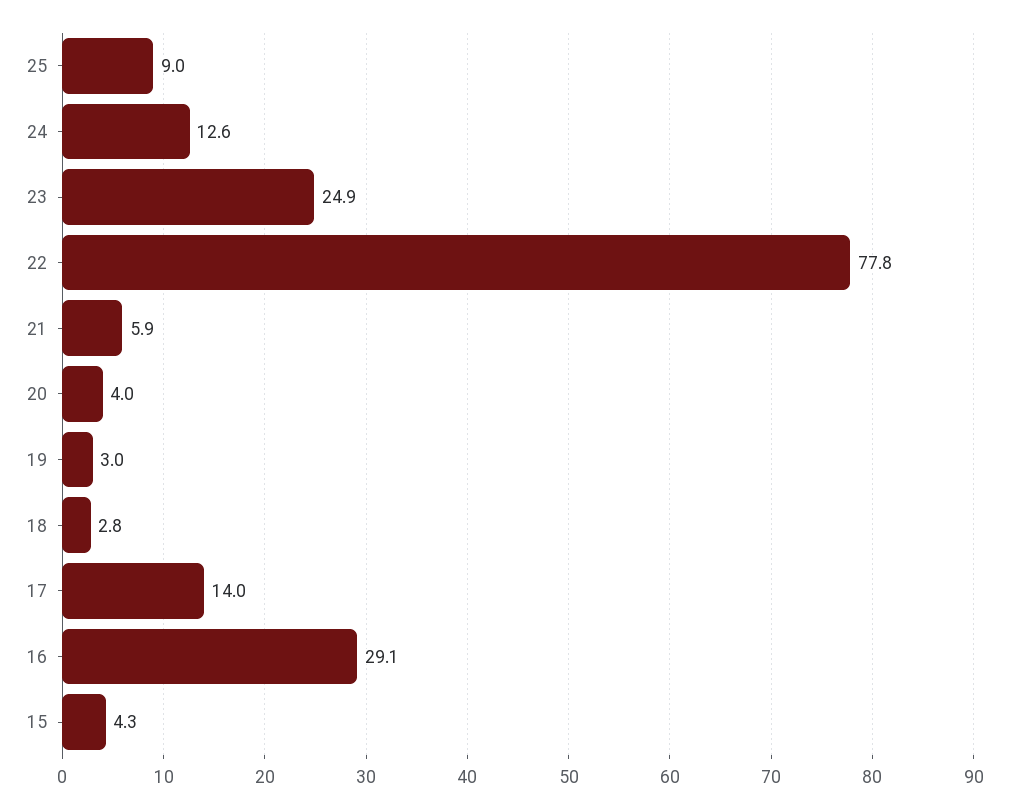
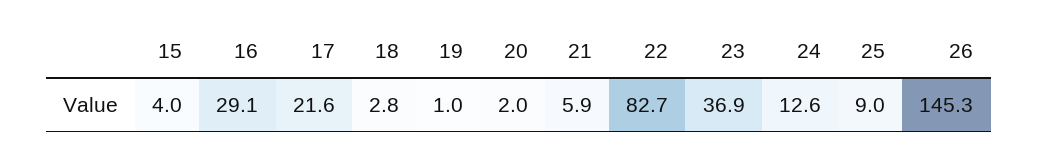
  {
    "25": 9,
    "24": 12.6,
-   "23": 24.9,
+   "23": 36.9,
-   "22": 77.8,
+   "22": 82.7,
    "21": 5.9,
-   "20": 4,
+   "20": 2,
-   "19": 3,
+   "19": 1,
    "18": 2.8,
-   "17": 14,
+   "17": 21.6,
    "16": 29.1,
-   "15": 4.3
+   "15": 4,
+   "26": 145.3
  }

